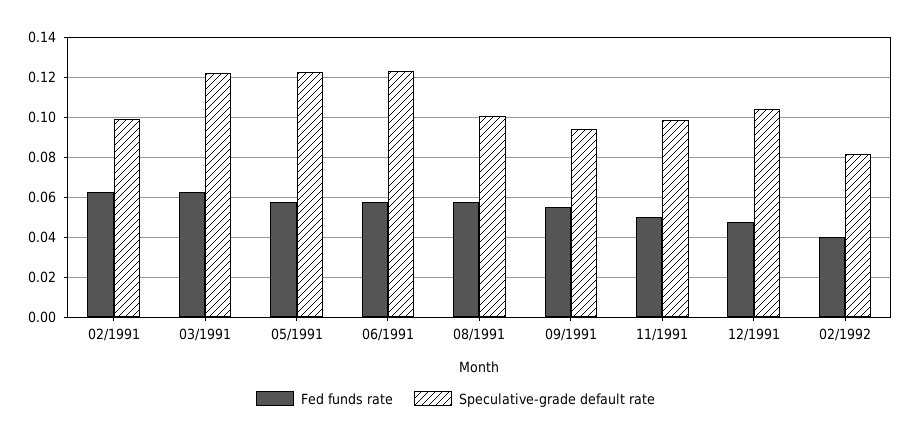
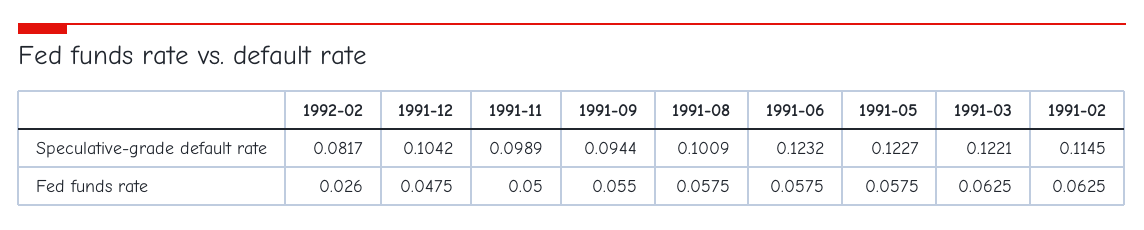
  {
    "Fed funds rate": {
      "02/1991": 0.0625,
      "03/1991": 0.0625,
      "05/1991": 0.0575,
      "06/1991": 0.0575,
      "08/1991": 0.0575,
      "09/1991": 0.055,
      "11/1991": 0.05,
      "12/1991": 0.0475,
-     "02/1992": 0.04
+     "02/1992": 0.026
    },
    "Speculative-grade default rate": {
-     "02/1991": 0.1,
+     "02/1991": 0.1145,
      "03/1991": 0.1221,
      "05/1991": 0.1227,
      "06/1991": 0.1232,
      "08/1991": 0.1009,
      "09/1991": 0.0944,
      "11/1991": 0.0989,
      "12/1991": 0.1042,
      "02/1992": 0.0817
    }
  }

